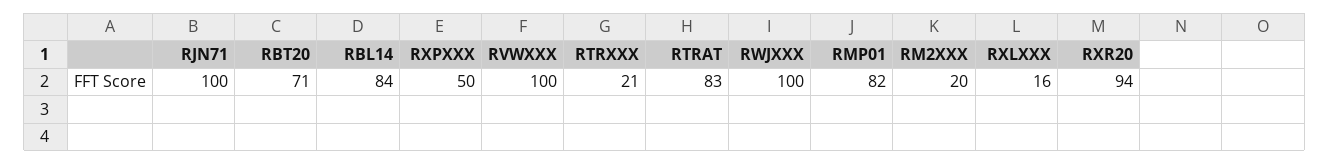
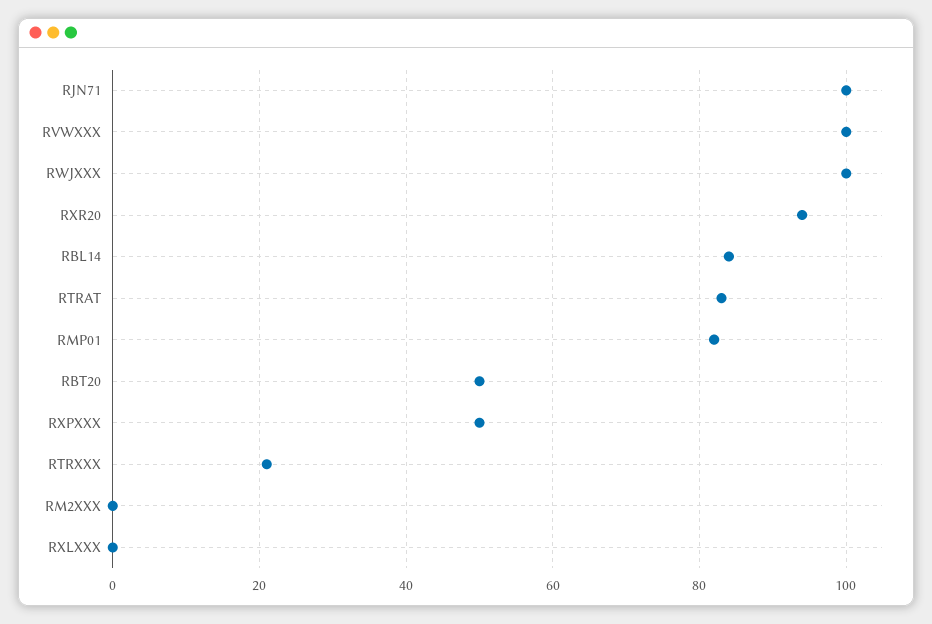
  {
    "RJN71": 100,
-   "RBT20": 71,
+   "RBT20": 50,
    "RBL14": 84,
    "RXPXXX": 50,
    "RVWXXX": 100,
    "RTRXXX": 21,
    "RTRAT": 83,
    "RWJXXX": 100,
    "RMP01": 82,
-   "RM2XXX": 20,
+   "RM2XXX": 0,
-   "RXLXXX": 16,
+   "RXLXXX": 0,
    "RXR20": 94
  }

